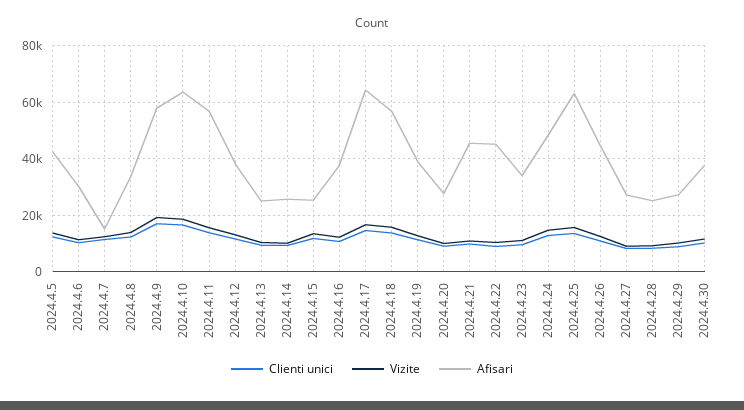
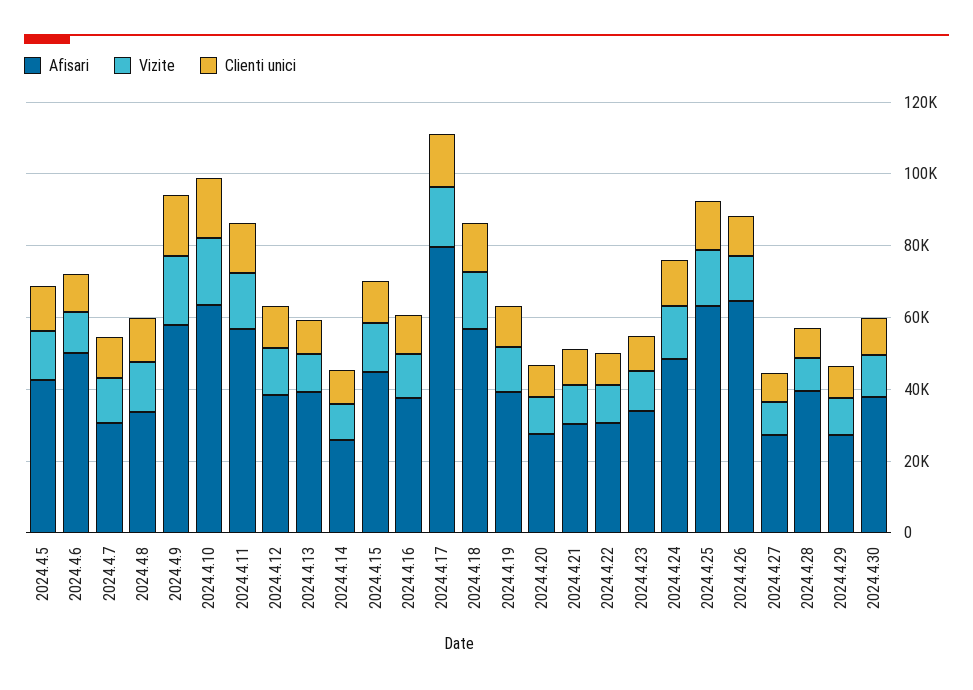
  {
    "Clienti unici": {
      "2024.4.5": 12500,
      "2024.4.6": 10000,
      "2024.4.7": 12500,
      "2024.4.8": 12500,
      "2024.4.9": 17500,
      "2024.4.10": 17500,
      "2024.4.11": 15000,
      "2024.4.12": 12500,
      "2024.4.13": 10000,
      "2024.4.14": 10000,
      "2024.4.15": 12500,
      "2024.4.16": 10000,
      "2024.4.17": 15000,
      "2024.4.18": 15000,
      "2024.4.19": 12500,
      "2024.4.20": 10000,
      "2024.4.21": 10000,
      "2024.4.22": 10000,
      "2024.4.23": 10000,
      "2024.4.24": 12500,
      "2024.4.25": 12500,
      "2024.4.26": 10000,
      "2024.4.27": 7500,
      "2024.4.28": 7500,
      "2024.4.29": 10000,
      "2024.4.30": 10000
    },
    "Vizite": {
      "2024.4.5": 15000,
      "2024.4.6": 12500,
      "2024.4.7": 12500,
      "2024.4.8": 15000,
      "2024.4.9": 20000,
      "2024.4.10": 17500,
      "2024.4.11": 15000,
      "2024.4.12": 12500,
      "2024.4.13": 10000,
      "2024.4.14": 10000,
      "2024.4.15": 12500,
      "2024.4.16": 12500,
      "2024.4.17": 17500,
      "2024.4.18": 15000,
      "2024.4.19": 12500,
      "2024.4.20": 10000,
      "2024.4.21": 10000,
      "2024.4.22": 10000,
      "2024.4.23": 10000,
      "2024.4.24": 15000,
      "2024.4.25": 15000,
      "2024.4.26": 12500,
      "2024.4.27": 10000,
      "2024.4.28": 10000,
      "2024.4.29": 10000,
      "2024.4.30": 12500
    },
    "Afisari": {
      "2024.4.5": 42500,
-     "2024.4.6": 30000,
+     "2024.4.6": 50000,
-     "2024.4.7": 15000,
+     "2024.4.7": 30000,
      "2024.4.8": 32500,
      "2024.4.9": 57500,
      "2024.4.10": 62500,
      "2024.4.11": 57500,
      "2024.4.12": 37500,
-     "2024.4.13": 25000,
+     "2024.4.13": 40000,
      "2024.4.14": 25000,
-     "2024.4.15": 25000,
+     "2024.4.15": 45000,
      "2024.4.16": 37500,
-     "2024.4.17": 65000,
+     "2024.4.17": 80000,
      "2024.4.18": 57500,
      "2024.4.19": 40000,
      "2024.4.20": 27500,
-     "2024.4.21": 45000,
+     "2024.4.21": 30000,
-     "2024.4.22": 45000,
+     "2024.4.22": 30000,
      "2024.4.23": 35000,
      "2024.4.24": 47500,
      "2024.4.25": 62500,
-     "2024.4.26": 45000,
+     "2024.4.26": 65000,
      "2024.4.27": 27500,
-     "2024.4.28": 25000,
+     "2024.4.28": 40000,
      "2024.4.29": 27500,
      "2024.4.30": 37500
    }
  }

